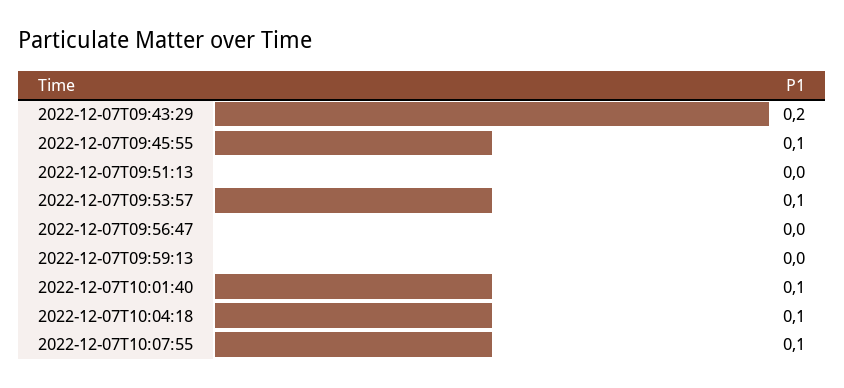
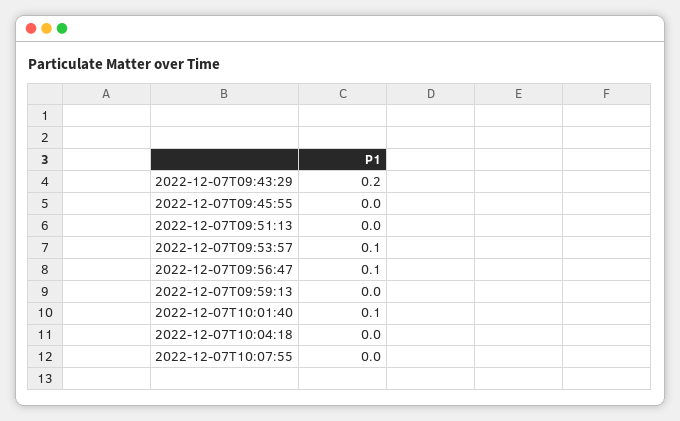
  {
    "2022-12-07T09:43:29": 0.2,
-   "2022-12-07T09:45:55": 0.1,
+   "2022-12-07T09:45:55": 0,
    "2022-12-07T09:51:13": 0,
    "2022-12-07T09:53:57": 0.1,
-   "2022-12-07T09:56:47": 0,
+   "2022-12-07T09:56:47": 0.1,
    "2022-12-07T09:59:13": 0,
    "2022-12-07T10:01:40": 0.1,
-   "2022-12-07T10:04:18": 0.1,
+   "2022-12-07T10:04:18": 0,
-   "2022-12-07T10:07:55": 0.1
+   "2022-12-07T10:07:55": 0
  }

